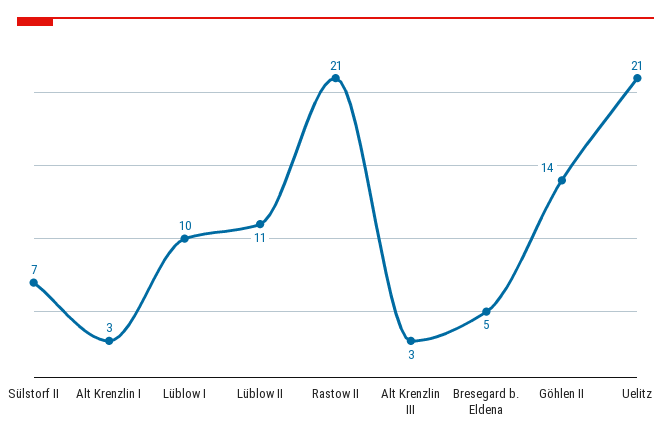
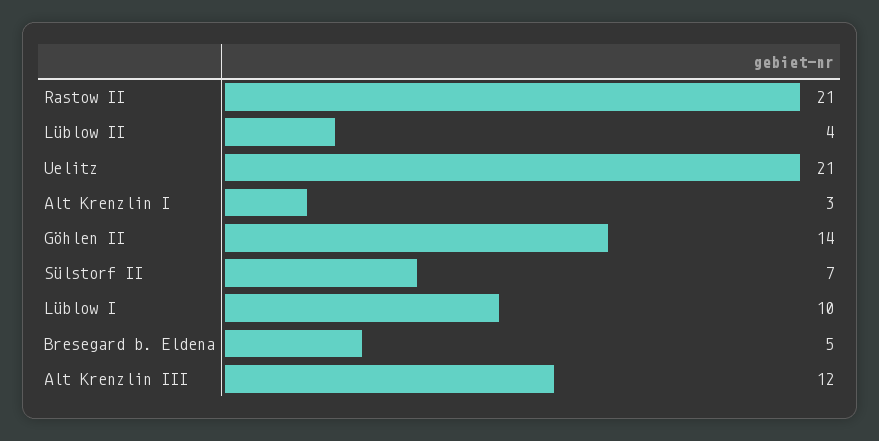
  {
    "Sülstorf II": 7,
    "Alt Krenzlin I": 3,
    "Lüblow I": 10,
-   "Lüblow II": 11,
+   "Lüblow II": 4,
    "Rastow II": 21,
-   "Alt Krenzlin III": 3,
+   "Alt Krenzlin III": 12,
    "Bresegard b. Eldena": 5,
    "Göhlen II": 14,
    "Uelitz": 21
  }

